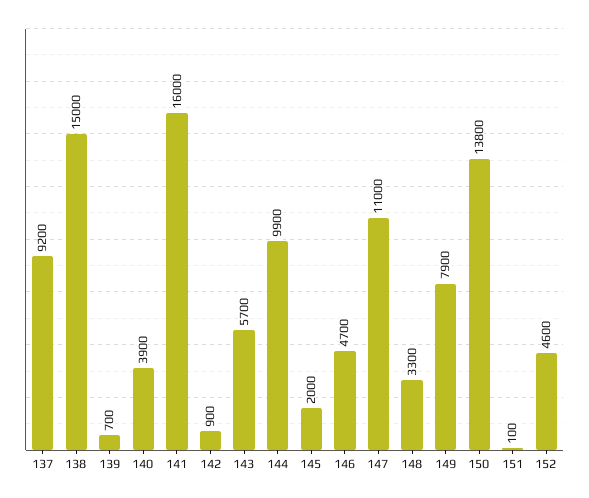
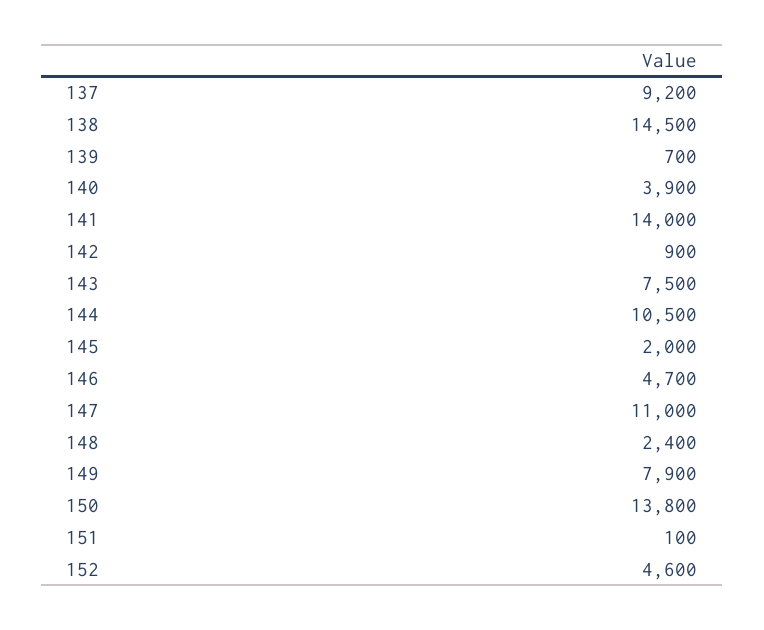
  {
    "137": 9200,
-   "138": 15000,
+   "138": 14500,
    "139": 700,
    "140": 3900,
-   "141": 16000,
+   "141": 14000,
    "142": 900,
-   "143": 5700,
+   "143": 7500,
-   "144": 9900,
+   "144": 10500,
    "145": 2000,
    "146": 4700,
    "147": 11000,
-   "148": 3300,
+   "148": 2400,
    "149": 7900,
    "150": 13800,
    "151": 100,
    "152": 4600
  }

